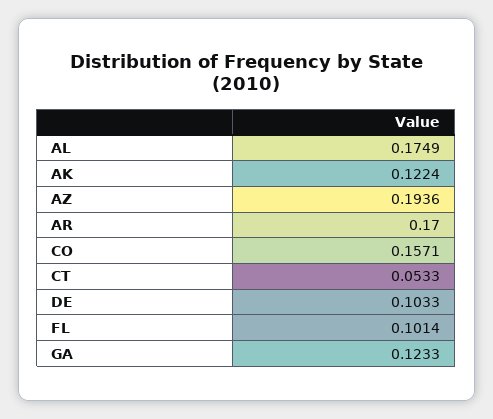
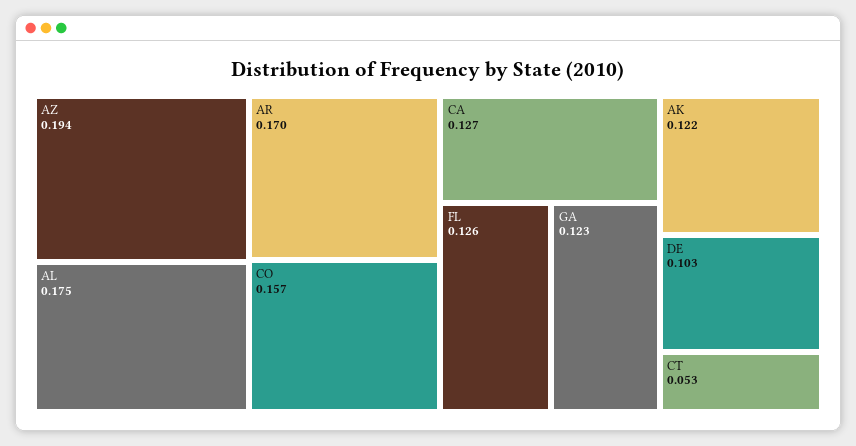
  {
    "AL": 0.1749,
    "AK": 0.1224,
    "AZ": 0.1936,
    "AR": 0.17,
    "CO": 0.1571,
    "CT": 0.0533,
    "DE": 0.1033,
-   "FL": 0.1014,
+   "FL": 0.126,
-   "GA": 0.1233
+   "GA": 0.1233,
+   "CA": 0.127
  }

